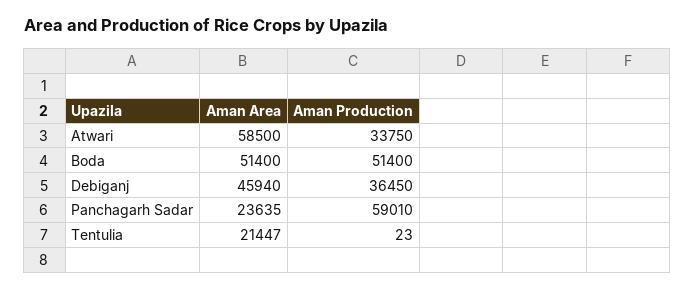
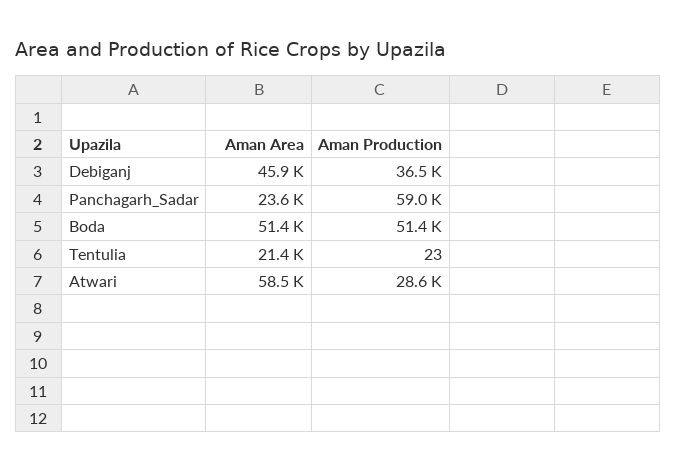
  {
    "Aman Area": {
      "Atwari": 58500,
      "Boda": 51400,
      "Debiganj": 45940,
      "Panchagarh Sadar": 23635,
      "Tentulia": 21447
    },
    "Aman Production": {
-     "Atwari": 33750,
+     "Atwari": 28600,
      "Boda": 51400,
      "Debiganj": 36450,
      "Panchagarh Sadar": 59010,
      "Tentulia": 23
    }
  }

